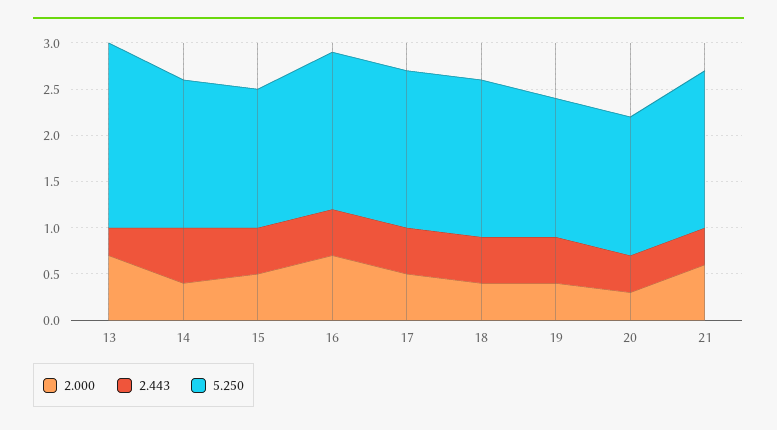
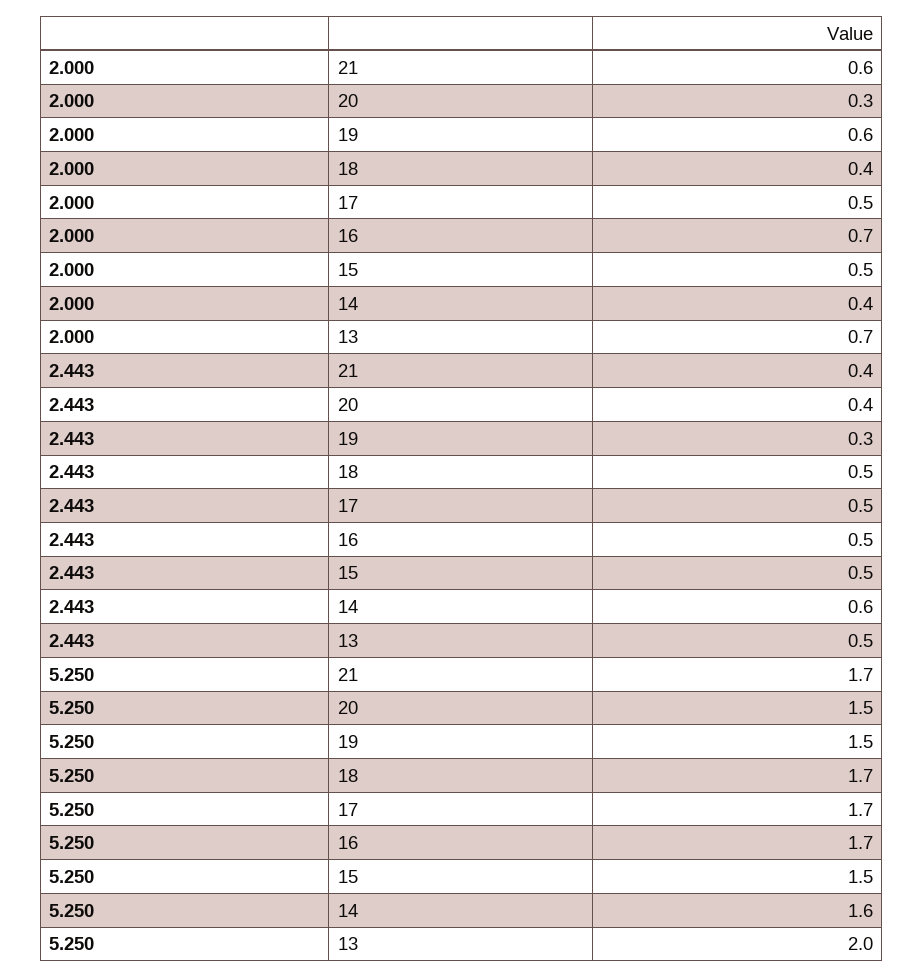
  {
    "2.000": {
      "13": 0.7,
      "14": 0.4,
      "15": 0.5,
      "16": 0.7,
      "17": 0.5,
      "18": 0.4,
-     "19": 0.4,
+     "19": 0.6,
      "20": 0.3,
      "21": 0.6
    },
    "2.443": {
-     "13": 0.3,
+     "13": 0.5,
      "14": 0.6,
      "15": 0.5,
      "16": 0.5,
      "17": 0.5,
      "18": 0.5,
-     "19": 0.5,
+     "19": 0.3,
      "20": 0.4,
      "21": 0.4
    },
    "5.250": {
      "13": 2,
      "14": 1.6,
      "15": 1.5,
      "16": 1.7,
      "17": 1.7,
      "18": 1.7,
      "19": 1.5,
      "20": 1.5,
      "21": 1.7
    }
  }

